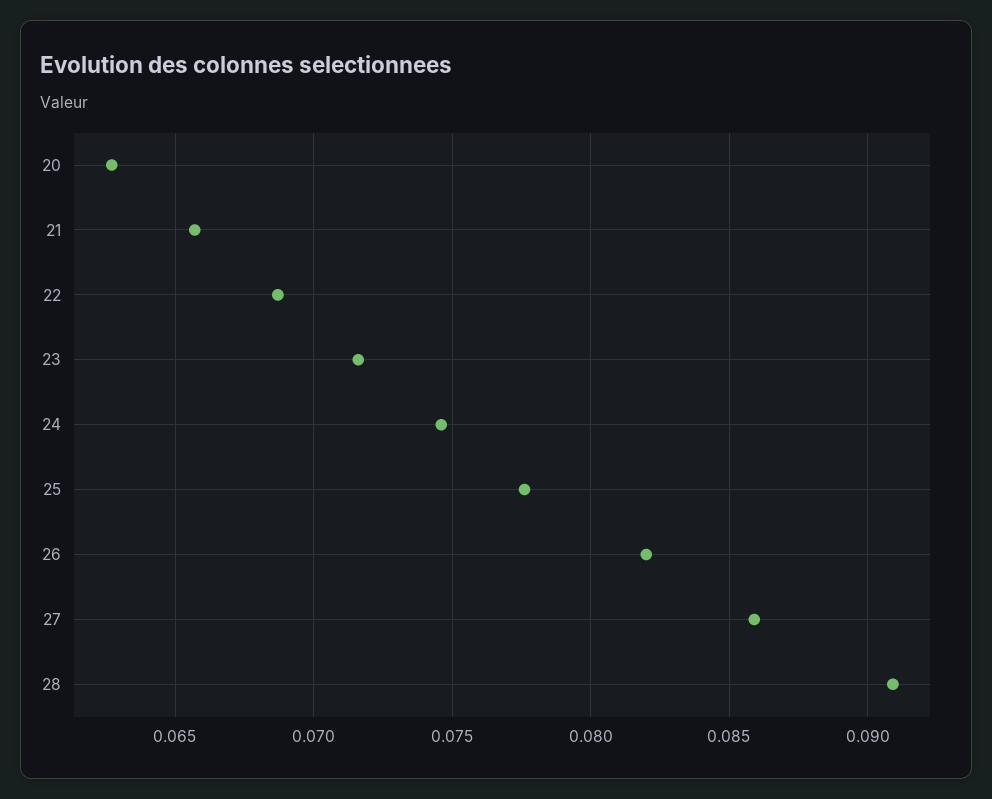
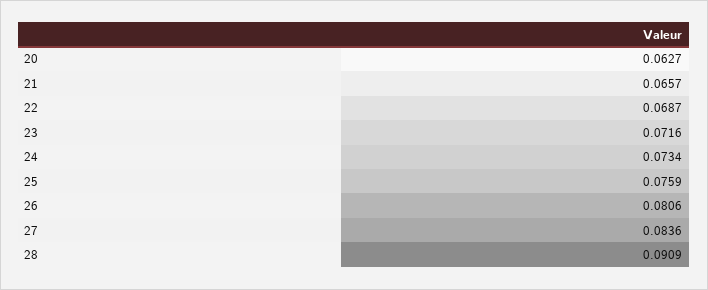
  {
    "20": 0.0627,
    "21": 0.0657,
    "22": 0.0687,
    "23": 0.0716,
-   "24": 0.0745,
+   "24": 0.0734,
-   "25": 0.0775,
+   "25": 0.0759,
-   "26": 0.082,
+   "26": 0.0806,
-   "27": 0.086,
+   "27": 0.0836,
    "28": 0.0909
  }

